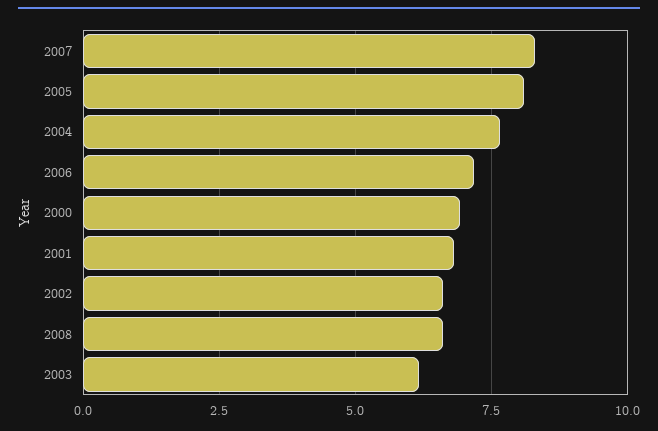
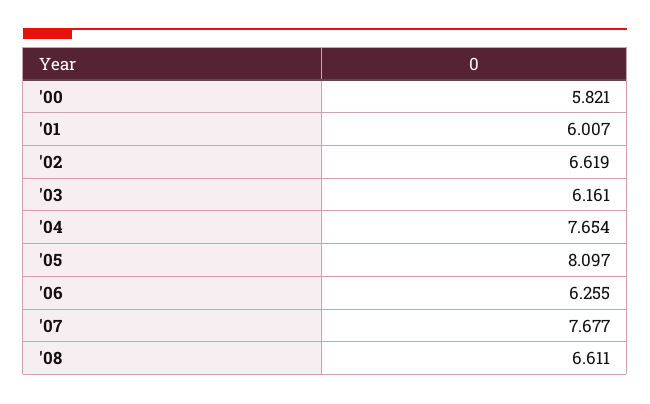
  {
-   "2007": 8.25,
+   "2007": 7.677,
    "2005": 8.097,
    "2004": 7.654,
-   "2006": 7.25,
+   "2006": 6.255,
-   "2000": 7,
+   "2000": 5.821,
-   "2001": 6.75,
+   "2001": 6.007,
    "2002": 6.619,
    "2008": 6.611,
    "2003": 6.161
  }

